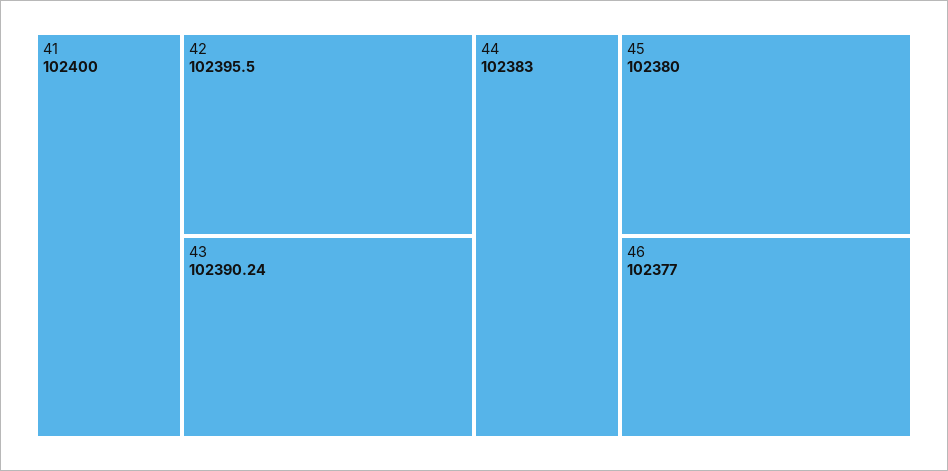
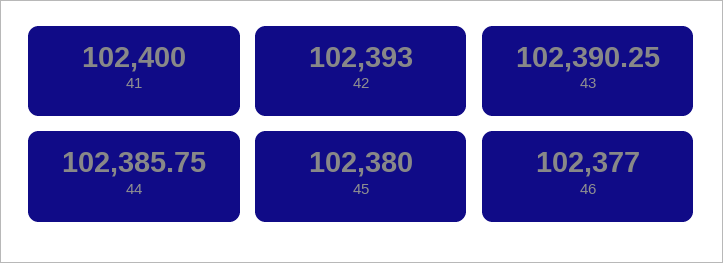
  {
    "41": 102400,
-   "42": 102395.5,
+   "42": 102393,
-   "43": 102390.24,
+   "43": 102390.25,
-   "44": 102383,
+   "44": 102385.75,
    "45": 102380,
    "46": 102377
  }

